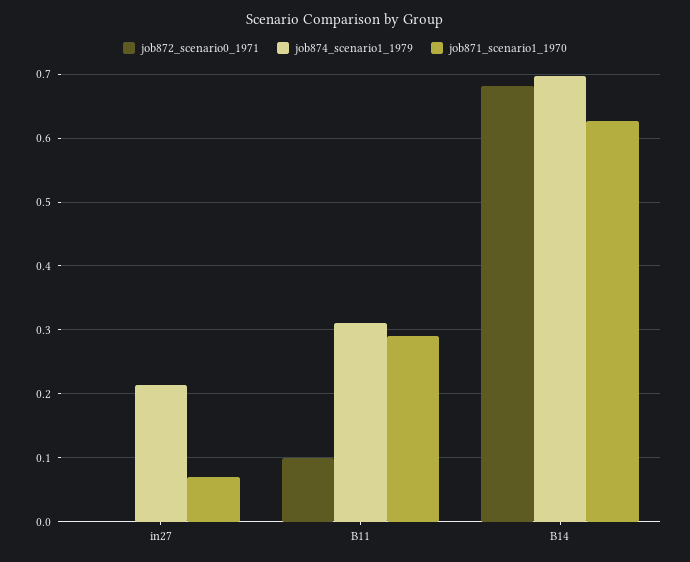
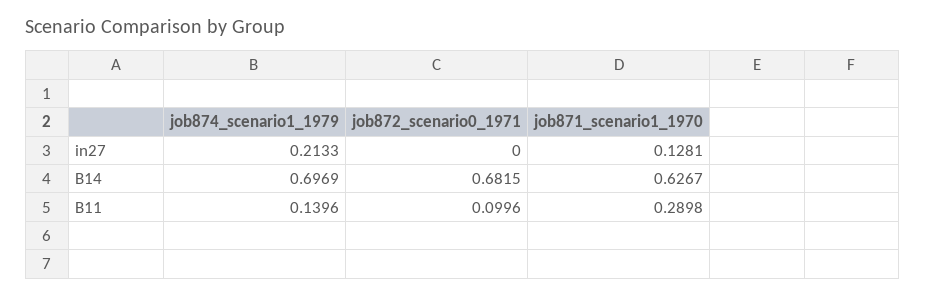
  {
    "job872_scenario0_1971": {
      "in27": 0,
      "B11": 0.0996,
      "B14": 0.6815
    },
    "job874_scenario1_1979": {
      "in27": 0.2133,
-     "B11": 0.31,
+     "B11": 0.1396,
      "B14": 0.6969
    },
    "job871_scenario1_1970": {
-     "in27": 0.07,
+     "in27": 0.1281,
      "B11": 0.2898,
      "B14": 0.6267
    }
  }

